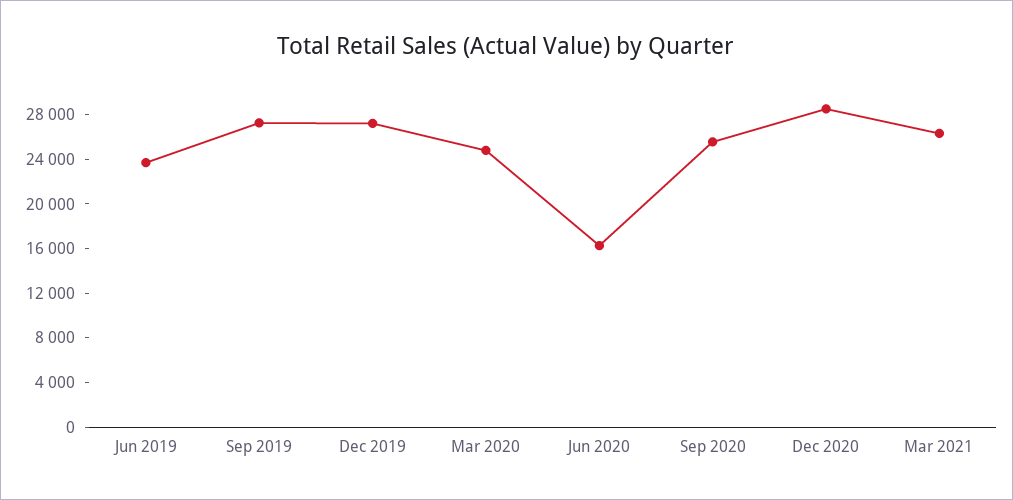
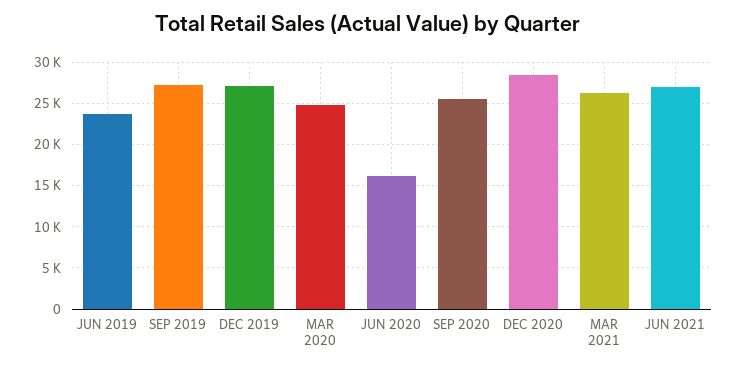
  {
    "Jun 2019": 24000,
    "Sep 2019": 27000,
    "Dec 2019": 27000,
    "Mar 2020": 25000,
    "Jun 2020": 16000,
    "Sep 2020": 26000,
    "Dec 2020": 29000,
-   "Mar 2021": 26000
+   "Mar 2021": 26000,
+   "JUN 2021": 27000
  }

